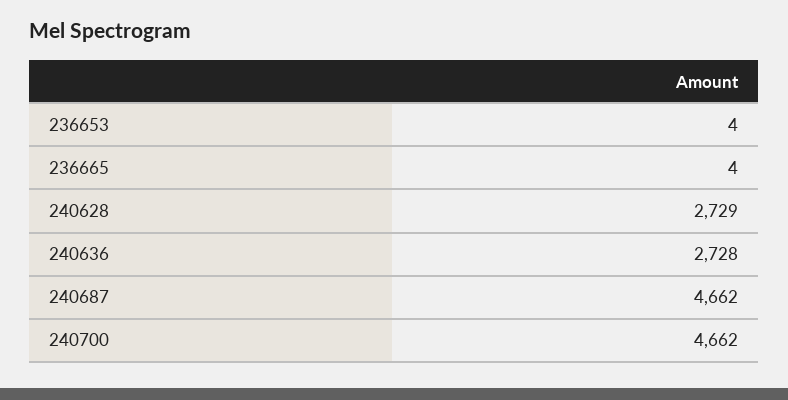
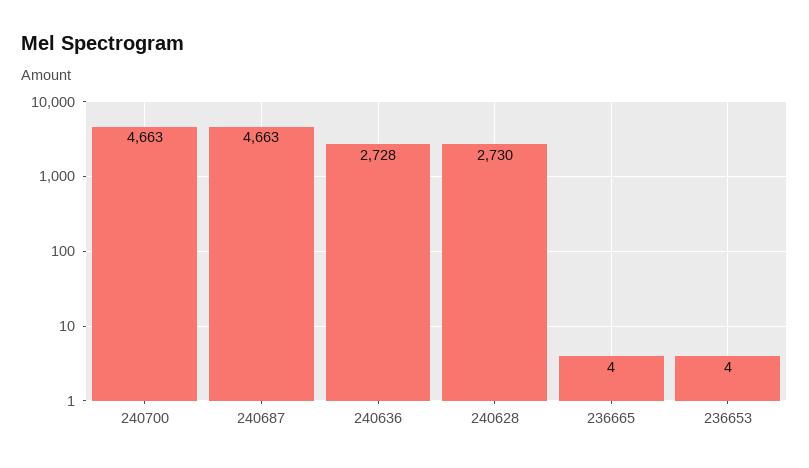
  {
    "236653": 4,
    "236665": 4,
-   "240628": 2729,
+   "240628": 2730,
    "240636": 2728,
-   "240687": 4662,
+   "240687": 4663,
-   "240700": 4662
+   "240700": 4663
  }

